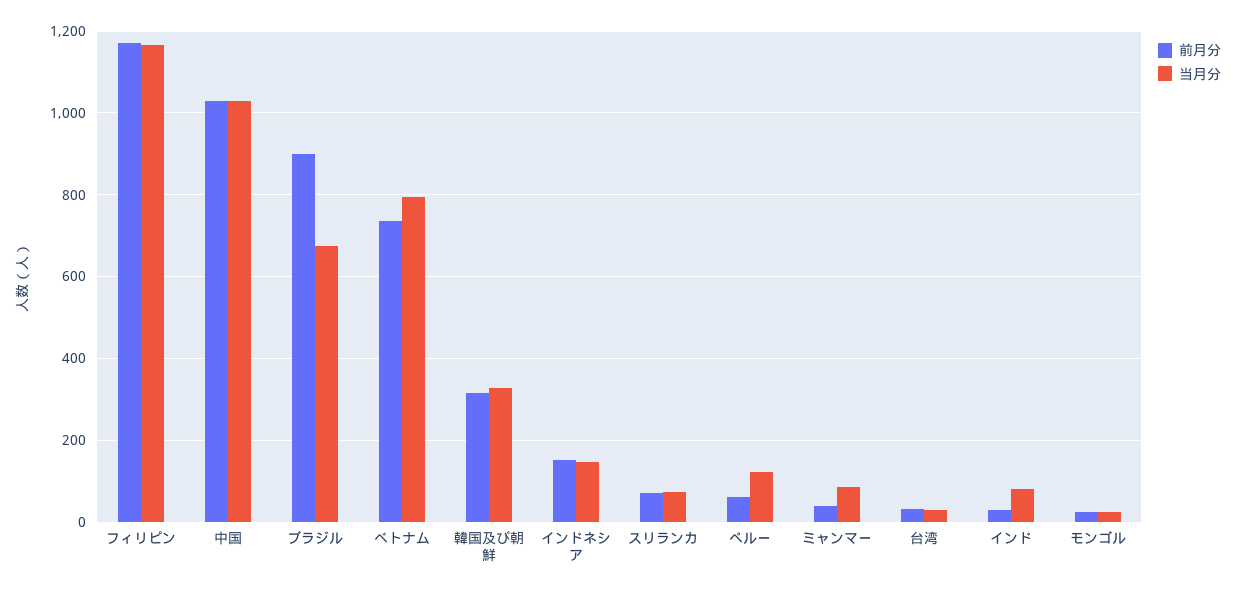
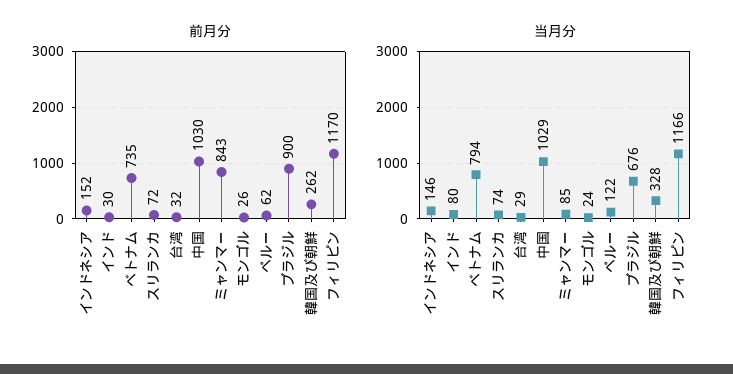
  {
    "前月分": {
      "フィリピン": 1170,
      "中国": 1030,
      "ブラジル": 900,
      "ベトナム": 735,
-     "韓国及び朝鮮": 320,
+     "韓国及び朝鮮": 262,
      "インドネシア": 152,
      "スリランカ": 72,
      "ペルー": 62,
-     "ミャンマー": 40,
+     "ミャンマー": 843,
      "台湾": 32,
      "インド": 30,
      "モンゴル": 26
    },
    "当月分": {
      "フィリピン": 1166,
      "中国": 1029,
      "ブラジル": 676,
      "ベトナム": 794,
      "韓国及び朝鮮": 328,
      "インドネシア": 146,
      "スリランカ": 74,
      "ペルー": 122,
      "ミャンマー": 85,
      "台湾": 29,
      "インド": 80,
      "モンゴル": 24
    }
  }

